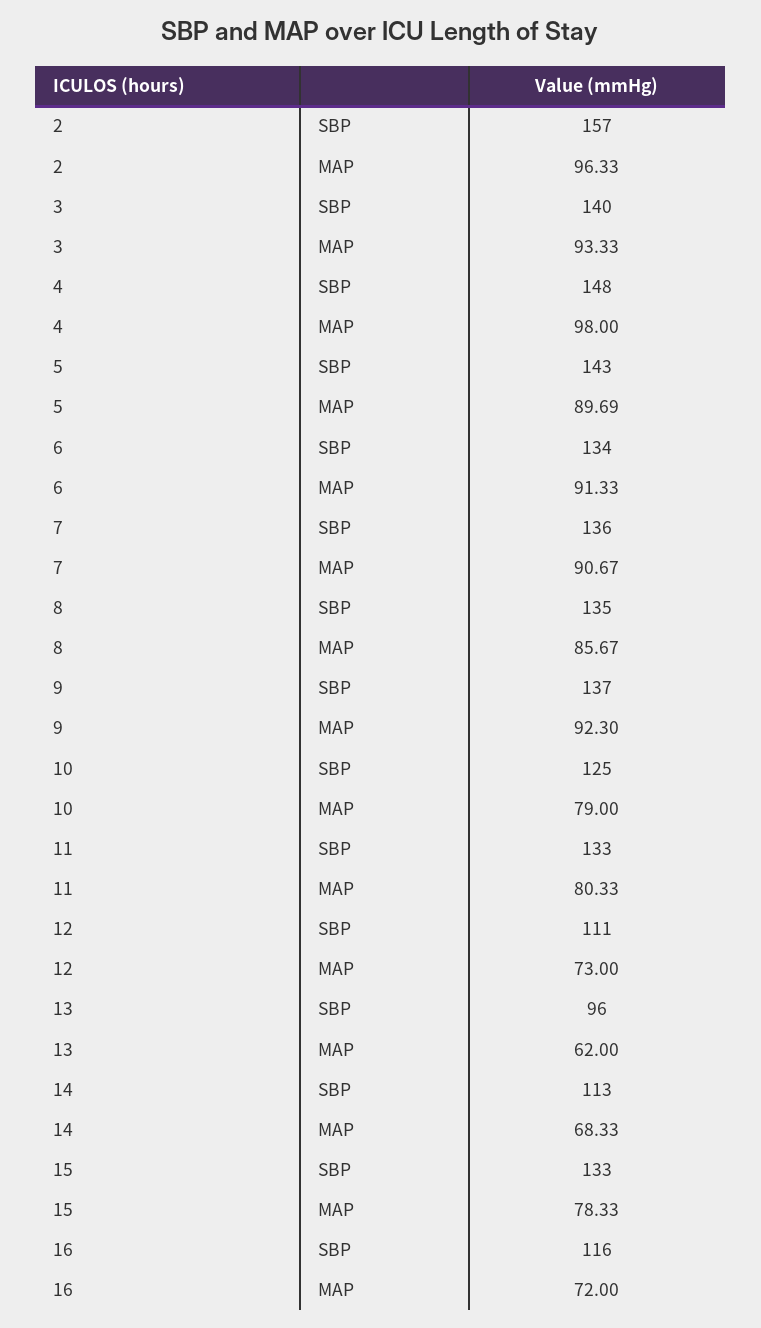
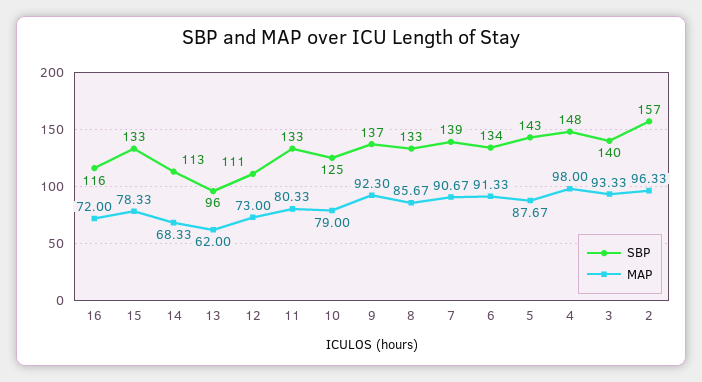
  {
    "SBP": {
      "2": 157,
      "3": 140,
      "4": 148,
      "5": 143,
      "6": 134,
-     "7": 136,
+     "7": 139,
-     "8": 135,
+     "8": 133,
      "9": 137,
      "10": 125,
      "11": 133,
      "12": 111,
      "13": 96,
      "14": 113,
      "15": 133,
      "16": 116
    },
    "MAP": {
      "2": 96.33,
      "3": 93.33,
      "4": 98,
-     "5": 89.69,
+     "5": 87.67,
      "6": 91.33,
      "7": 90.67,
      "8": 85.67,
      "9": 92.3,
      "10": 79,
      "11": 80.33,
      "12": 73,
      "13": 62,
      "14": 68.33,
      "15": 78.33,
      "16": 72
    }
  }

